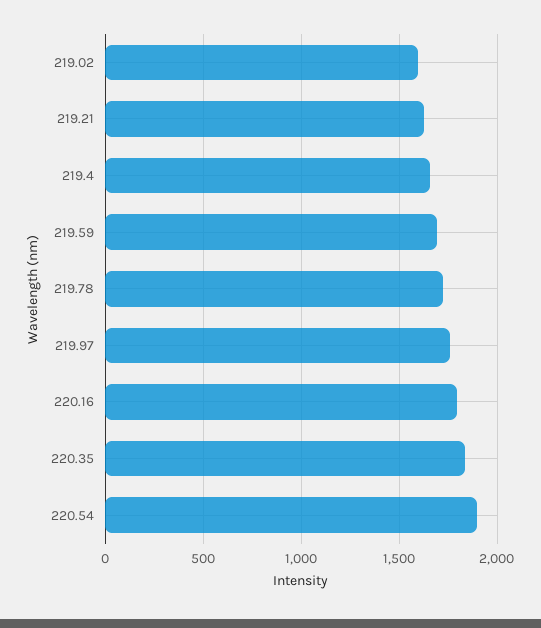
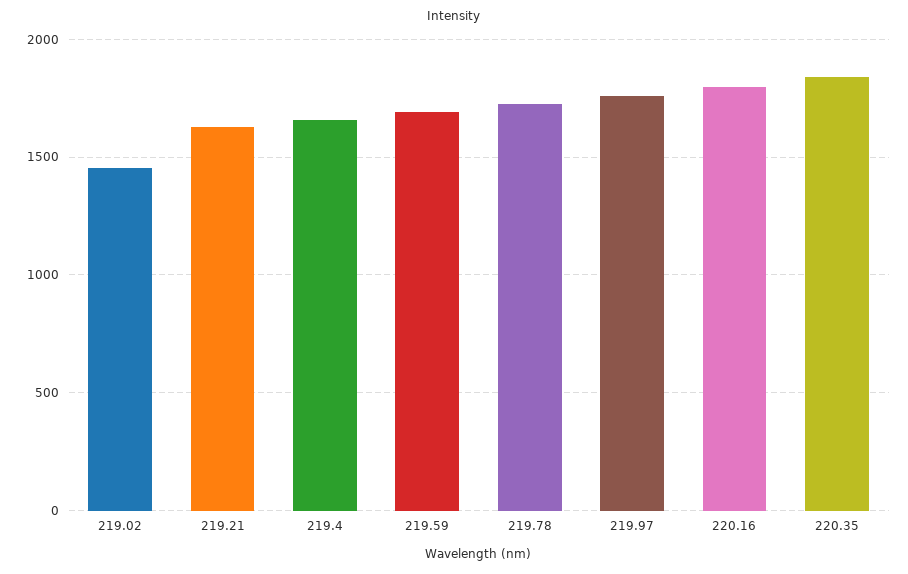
  {
-   "219.02": 1600,
+   "219.02": 1450,
    "219.21": 1650,
    "219.4": 1650,
    "219.59": 1700,
    "219.78": 1750,
    "219.97": 1750,
    "220.16": 1800,
-   "220.35": 1850,
+   "220.35": 1850
-   "220.54": 1900
  }

